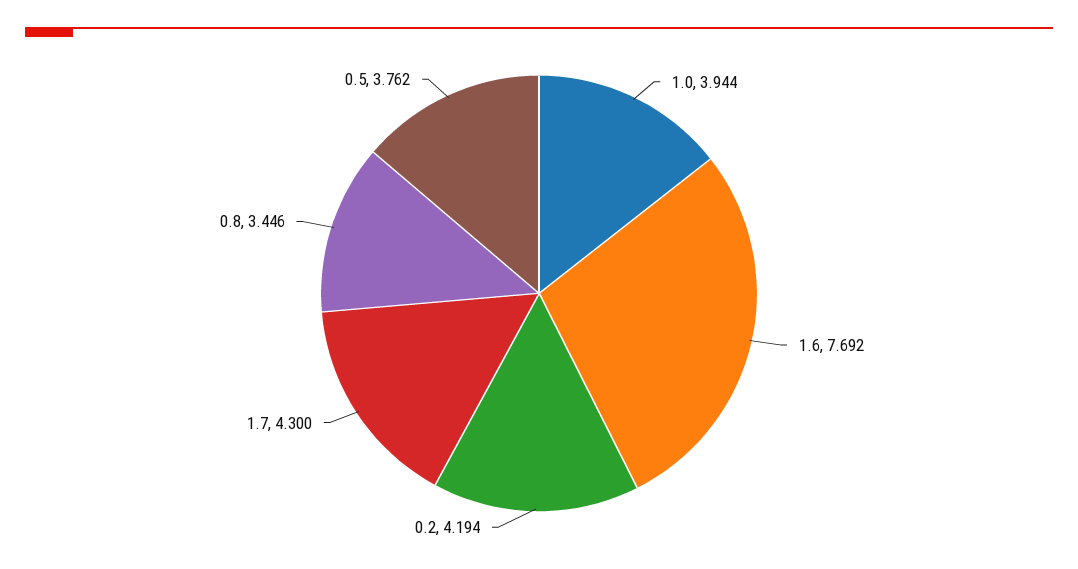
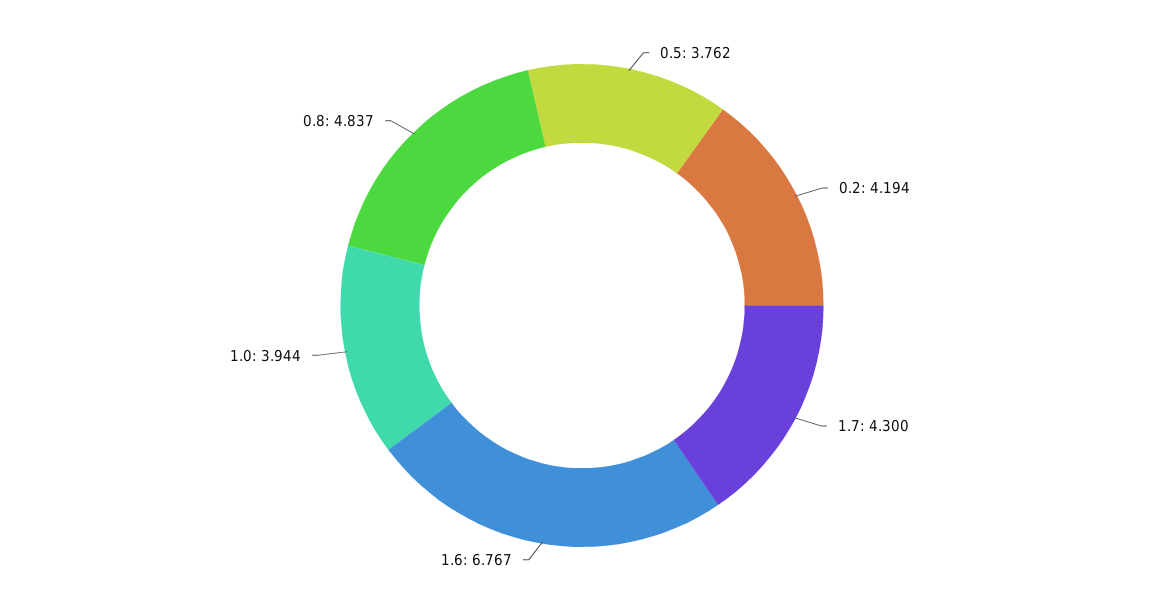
  {
    "1.0": 3.944,
-   "1.6": 7.692,
+   "1.6": 6.767,
    "0.2": 4.194,
    "1.7": 4.3,
-   "0.8": 3.446,
+   "0.8": 4.837,
    "0.5": 3.762
  }

